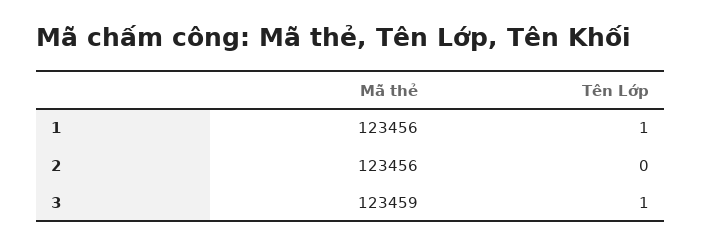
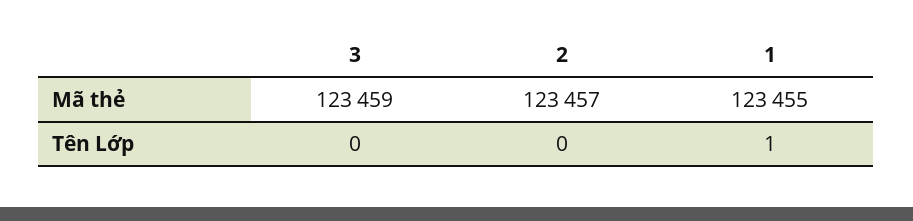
  {
    "Mã thẻ": {
-     "1": 123456,
+     "1": 123455,
-     "2": 123456,
+     "2": 123457,
      "3": 123459
    },
    "Tên Lớp": {
      "1": 1,
      "2": 0,
-     "3": 1
+     "3": 0
    }
  }

